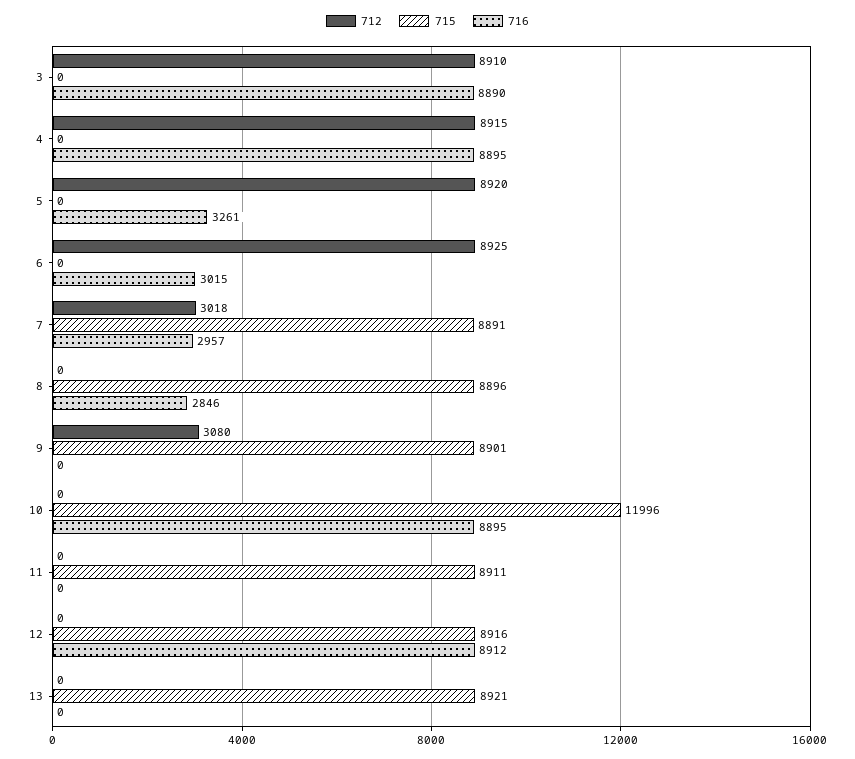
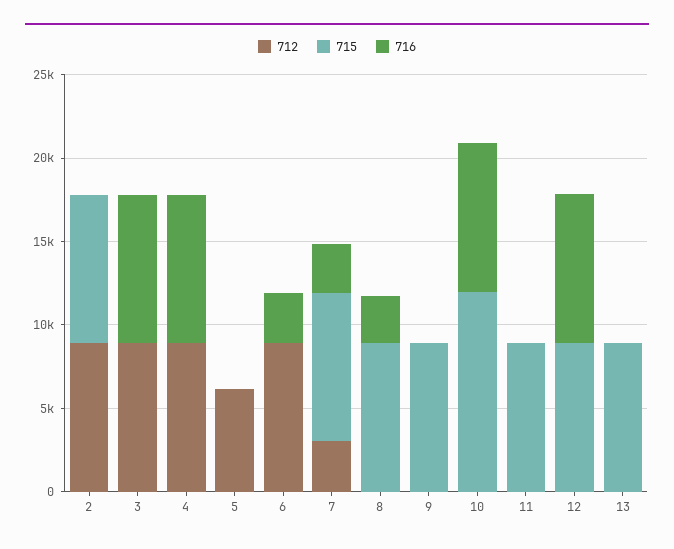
  {
    "712": {
      "3": 8910,
      "4": 8915,
-     "5": 8920,
+     "5": 6000,
      "6": 8925,
      "7": 3018,
      "8": 0,
-     "9": 3080,
+     "9": 0,
      "10": 0,
      "11": 0,
      "12": 0,
-     "13": 0
+     "13": 0,
+     "2": 9000
    },
    "715": {
      "3": 0,
      "4": 0,
      "5": 0,
      "6": 0,
      "7": 8891,
      "8": 8896,
      "9": 8901,
      "10": 11996,
      "11": 8911,
      "12": 8916,
-     "13": 8921
+     "13": 8921,
+     "2": 9000
    },
    "716": {
      "3": 8890,
      "4": 8895,
-     "5": 3261,
+     "5": 0,
      "6": 3015,
      "7": 2957,
      "8": 2846,
      "9": 0,
      "10": 8895,
      "11": 0,
      "12": 8912,
-     "13": 0
+     "13": 0,
+     "2": 0
    }
  }

